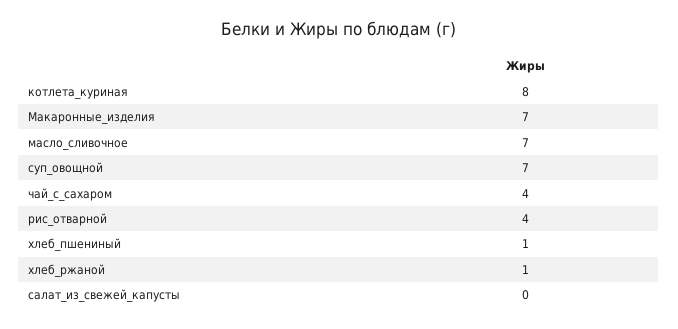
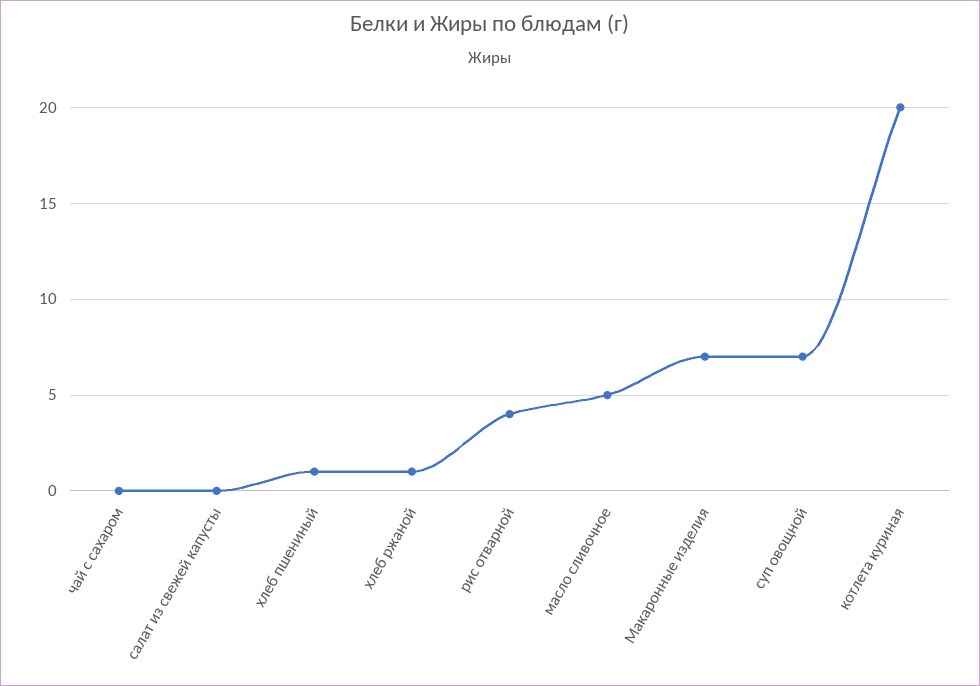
  {
-   "котлета_куриная": 8,
+   "котлета_куриная": 20,
    "Макаронные_изделия": 7,
-   "масло_сливочное": 7,
+   "масло_сливочное": 5,
    "суп_овощной": 7,
-   "чай_с_сахаром": 4,
+   "чай_с_сахаром": 0,
    "рис_отварной": 4,
    "хлеб_пшениный": 1,
    "хлеб_ржаной": 1,
    "салат_из_свежей_капусты": 0
  }

